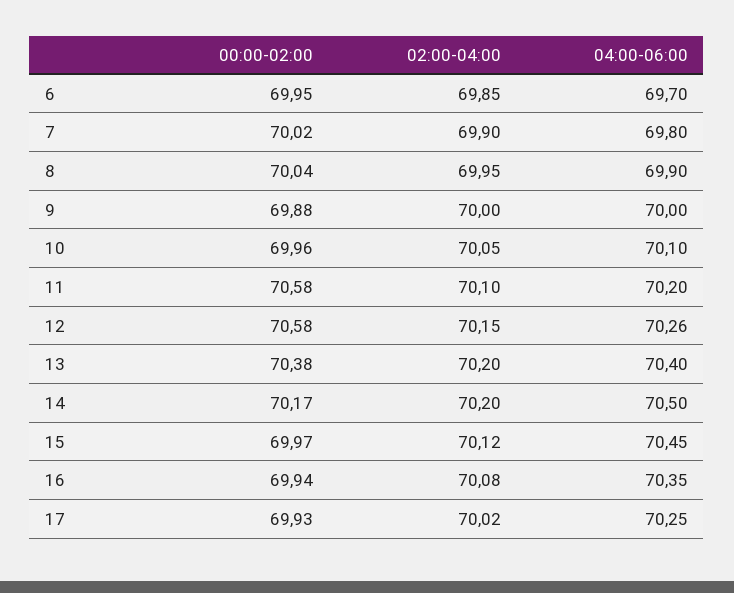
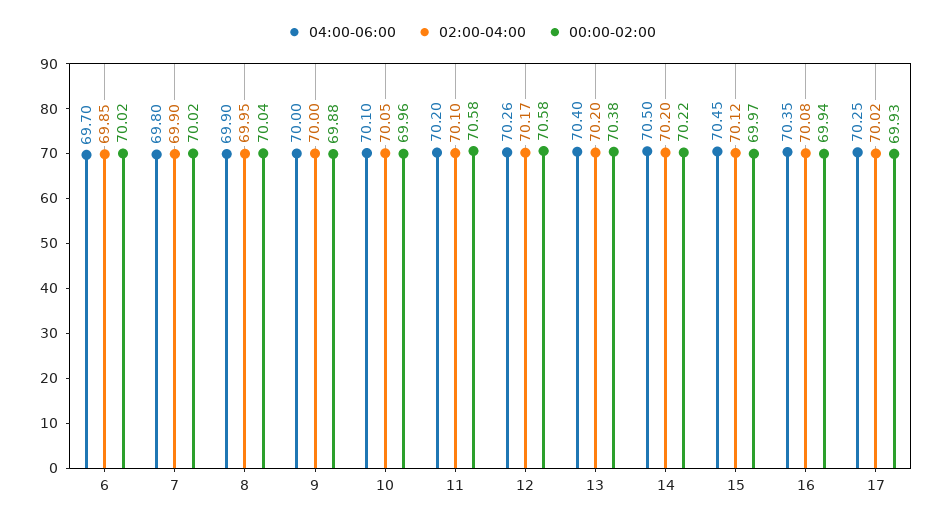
  {
    "00:00-02:00": {
-     "6": 69.95,
+     "6": 70.02,
      "7": 70.02,
      "8": 70.04,
      "9": 69.88,
      "10": 69.96,
      "11": 70.58,
      "12": 70.58,
      "13": 70.38,
-     "14": 70.17,
+     "14": 70.22,
      "15": 69.97,
      "16": 69.94,
      "17": 69.93
    },
    "02:00-04:00": {
      "6": 69.85,
      "7": 69.9,
      "8": 69.95,
      "9": 70,
      "10": 70.05,
      "11": 70.1,
-     "12": 70.15,
+     "12": 70.17,
      "13": 70.2,
      "14": 70.2,
      "15": 70.12,
      "16": 70.08,
      "17": 70.02
    },
    "04:00-06:00": {
      "6": 69.7,
      "7": 69.8,
      "8": 69.9,
      "9": 70,
      "10": 70.1,
      "11": 70.2,
      "12": 70.26,
      "13": 70.4,
      "14": 70.5,
      "15": 70.45,
      "16": 70.35,
      "17": 70.25
    }
  }

